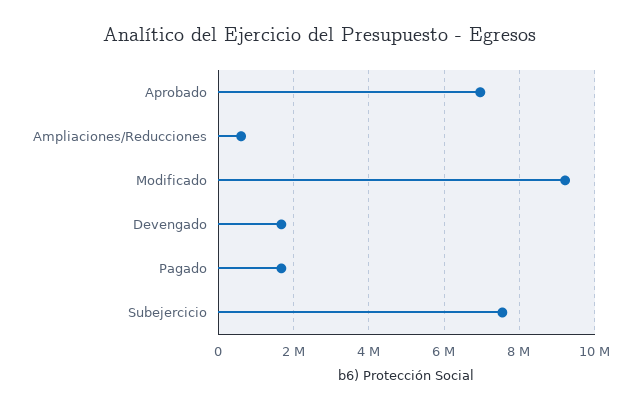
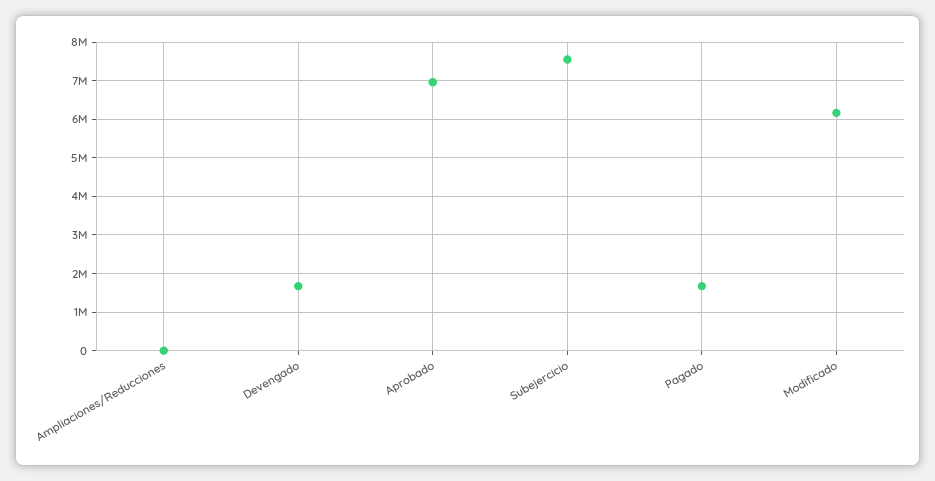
  {
    "Aprobado": 7000000,
-   "Ampliaciones/Reducciones": 600000,
+   "Ampliaciones/Reducciones": 0,
-   "Modificado": 9200000,
+   "Modificado": 6200000,
    "Devengado": 1600000,
    "Pagado": 1600000,
    "Subejercicio": 7600000
  }

